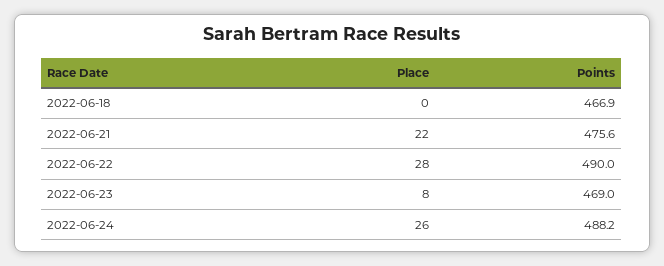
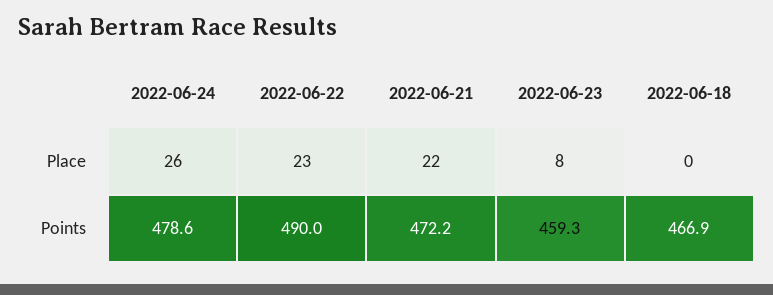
  {
    "Place": {
      "2022-06-18": 0,
      "2022-06-21": 22,
-     "2022-06-22": 28,
+     "2022-06-22": 23,
      "2022-06-23": 8,
      "2022-06-24": 26
    },
    "Points": {
      "2022-06-18": 466.9,
-     "2022-06-21": 475.6,
+     "2022-06-21": 472.2,
      "2022-06-22": 490,
-     "2022-06-23": 469,
+     "2022-06-23": 459.3,
-     "2022-06-24": 488.2
+     "2022-06-24": 478.6
    }
  }

